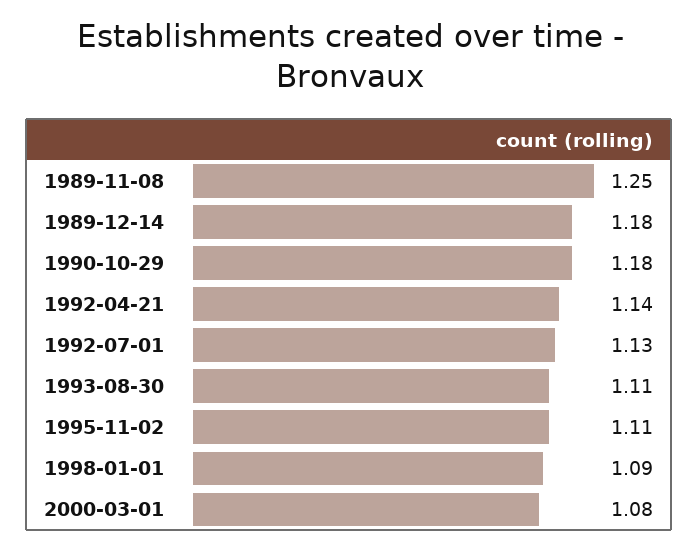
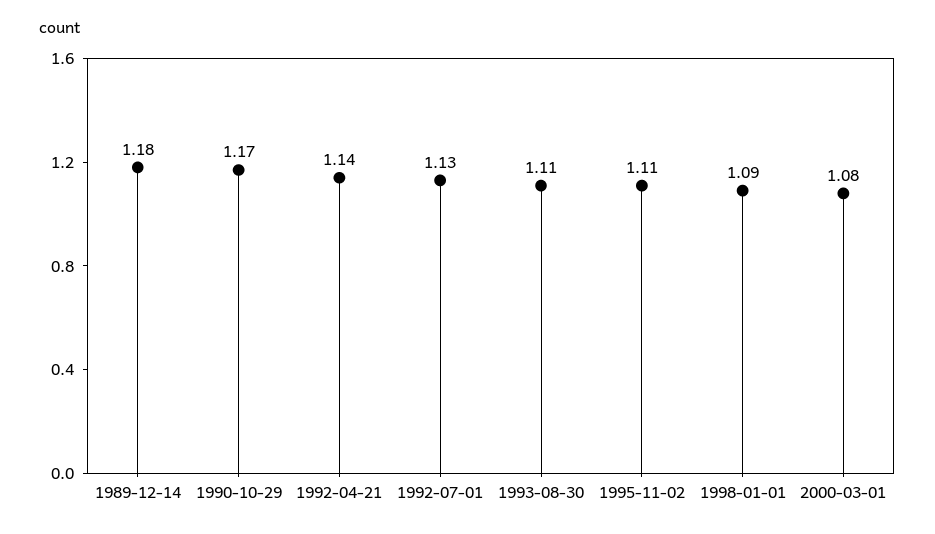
  {
-   "1989-11-08": 1.25,
    "1989-12-14": 1.18,
-   "1990-10-29": 1.18,
+   "1990-10-29": 1.17,
    "1992-04-21": 1.14,
    "1992-07-01": 1.13,
    "1993-08-30": 1.11,
    "1995-11-02": 1.11,
    "1998-01-01": 1.09,
    "2000-03-01": 1.08
  }

